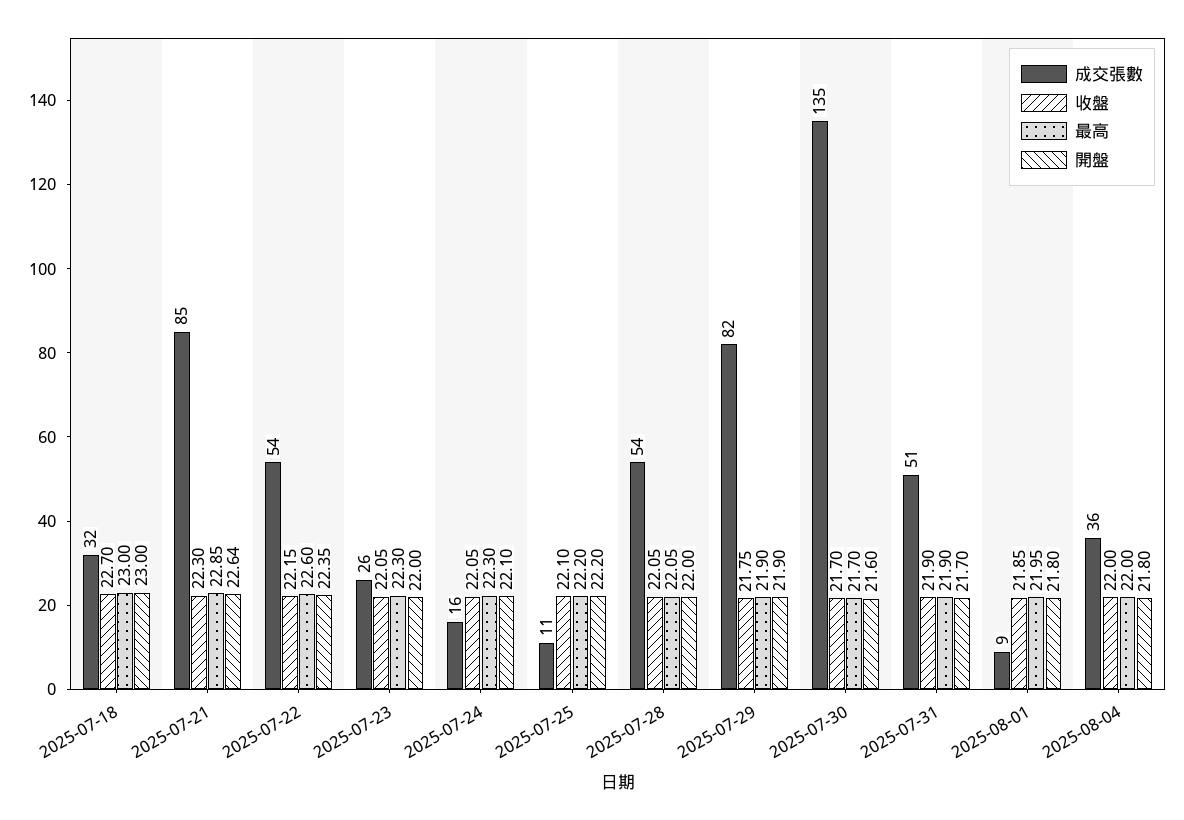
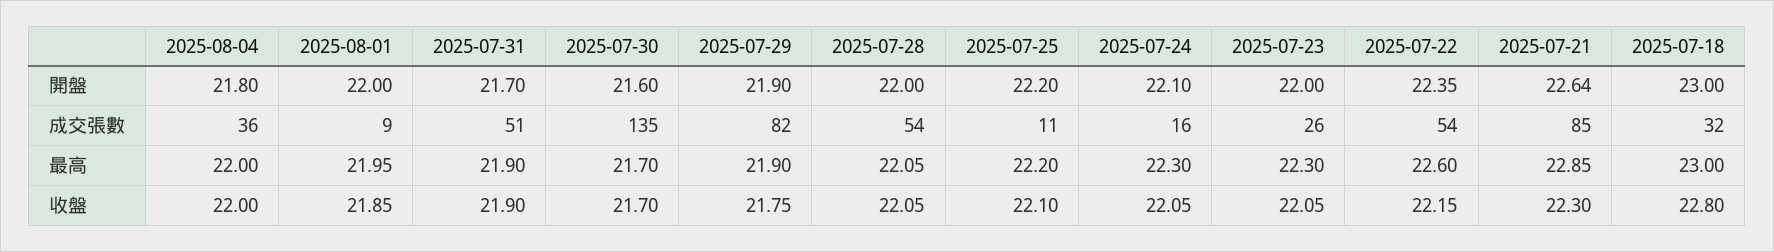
  {
    "成交張數": {
      "2025-07-18": 32,
      "2025-07-21": 85,
      "2025-07-22": 54,
      "2025-07-23": 26,
      "2025-07-24": 16,
      "2025-07-25": 11,
      "2025-07-28": 54,
      "2025-07-29": 82,
      "2025-07-30": 135,
      "2025-07-31": 51,
      "2025-08-01": 9,
      "2025-08-04": 36
    },
    "收盤": {
-     "2025-07-18": 22.7,
+     "2025-07-18": 22.8,
      "2025-07-21": 22.3,
      "2025-07-22": 22.15,
      "2025-07-23": 22.05,
      "2025-07-24": 22.05,
      "2025-07-25": 22.1,
      "2025-07-28": 22.05,
      "2025-07-29": 21.75,
      "2025-07-30": 21.7,
      "2025-07-31": 21.9,
      "2025-08-01": 21.85,
      "2025-08-04": 22
    },
    "最高": {
      "2025-07-18": 23,
      "2025-07-21": 22.85,
      "2025-07-22": 22.6,
      "2025-07-23": 22.3,
      "2025-07-24": 22.3,
      "2025-07-25": 22.2,
      "2025-07-28": 22.05,
      "2025-07-29": 21.9,
      "2025-07-30": 21.7,
      "2025-07-31": 21.9,
      "2025-08-01": 21.95,
      "2025-08-04": 22
    },
    "開盤": {
      "2025-07-18": 23,
      "2025-07-21": 22.64,
      "2025-07-22": 22.35,
      "2025-07-23": 22,
      "2025-07-24": 22.1,
      "2025-07-25": 22.2,
      "2025-07-28": 22,
      "2025-07-29": 21.9,
      "2025-07-30": 21.6,
      "2025-07-31": 21.7,
-     "2025-08-01": 21.8,
+     "2025-08-01": 22,
      "2025-08-04": 21.8
    }
  }

